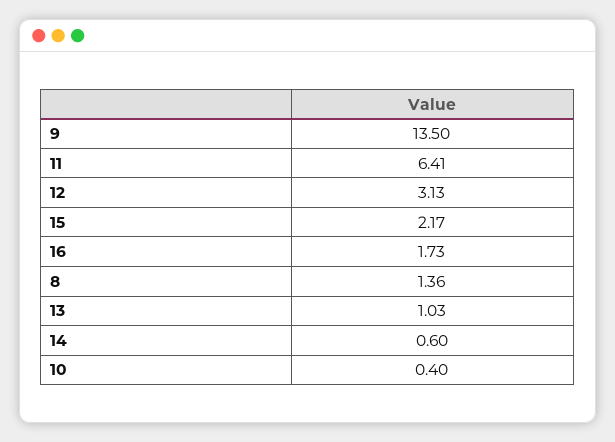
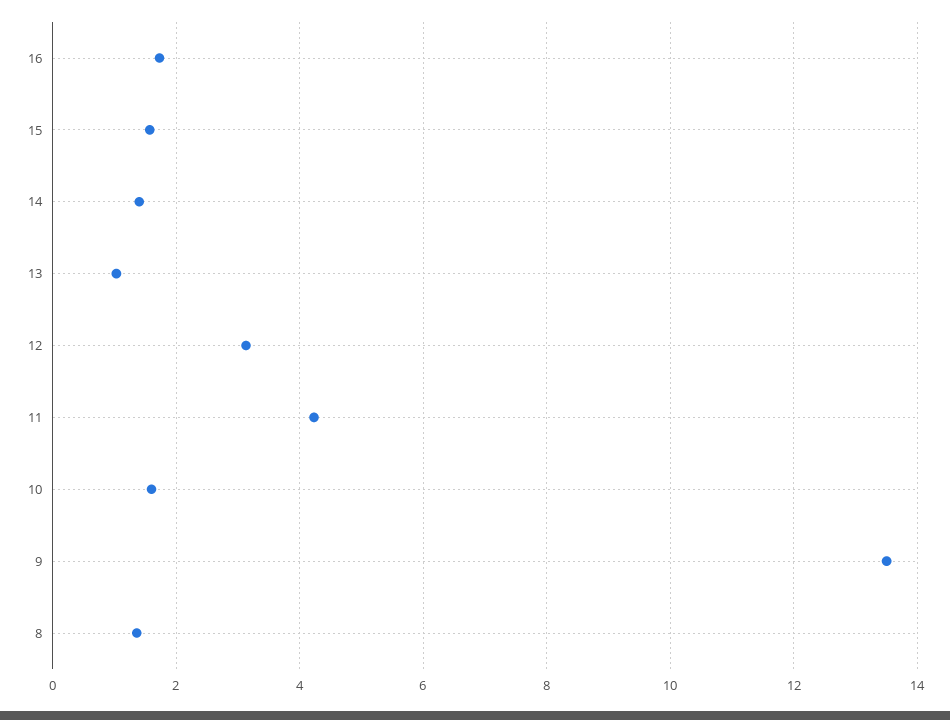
  {
    "9": 13.5,
-   "11": 6.41,
+   "11": 4.2,
    "12": 3.13,
-   "15": 2.17,
+   "15": 1.6,
    "16": 1.73,
    "8": 1.36,
    "13": 1.03,
-   "14": 0.6,
+   "14": 1.4,
-   "10": 0.4
+   "10": 1.6
  }

